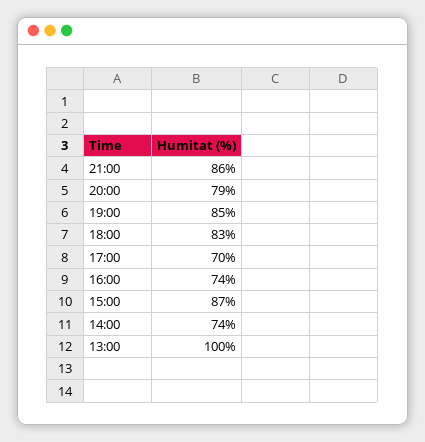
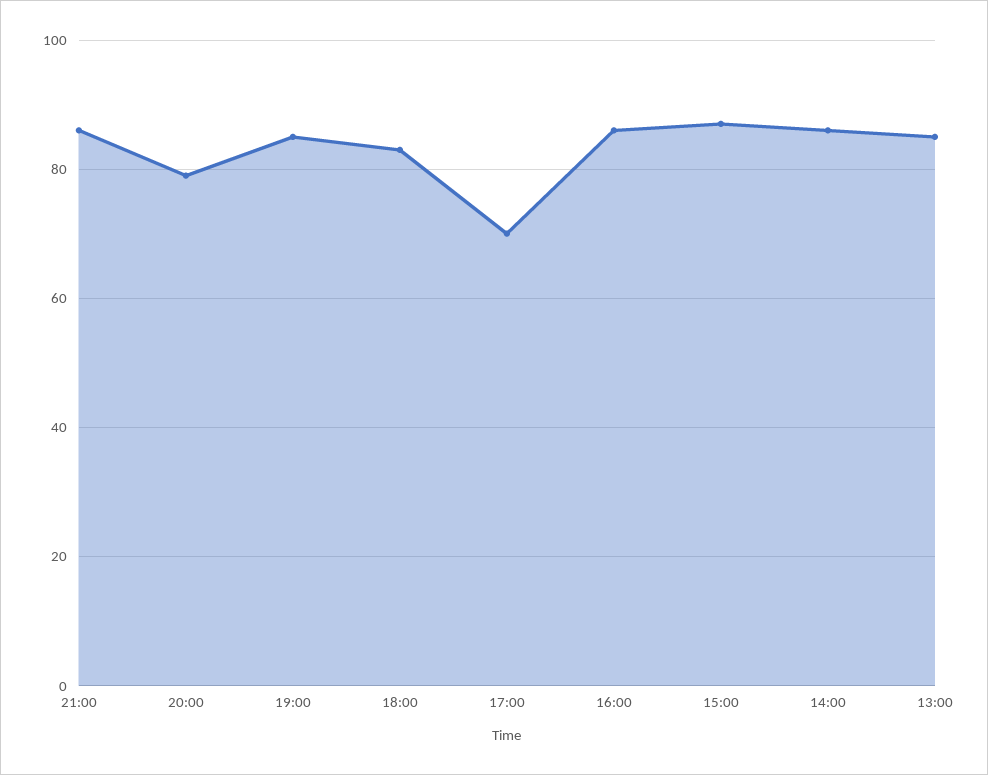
  {
    "21:00": 86,
    "20:00": 79,
    "19:00": 85,
    "18:00": 83,
    "17:00": 70,
-   "16:00": 74,
+   "16:00": 85,
    "15:00": 87,
-   "14:00": 74,
+   "14:00": 85,
-   "13:00": 100
+   "13:00": 85
  }

